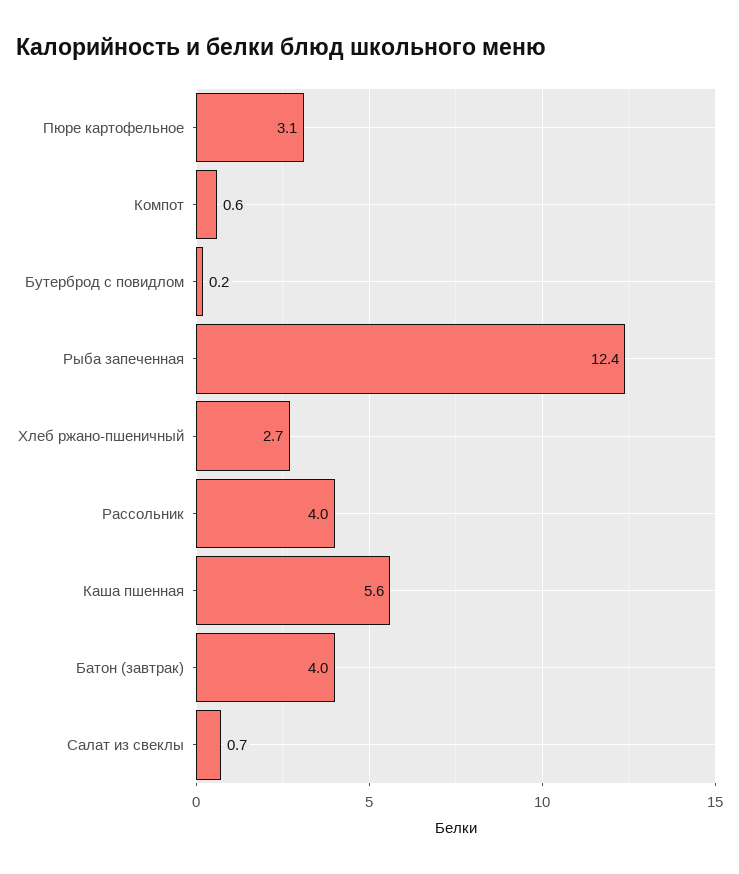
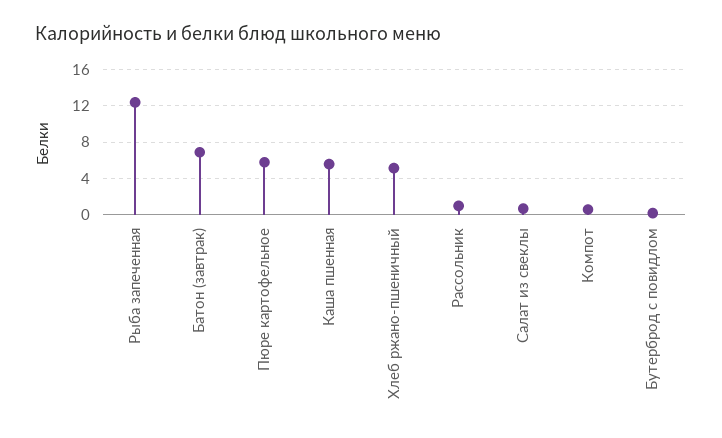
  {
-   "Пюре картофельное": 3.1,
+   "Пюре картофельное": 6,
    "Компот": 0.6,
    "Бутерброд с повидлом": 0.2,
    "Рыба запеченная": 12.4,
-   "Хлеб ржано-пшеничный": 2.7,
+   "Хлеб ржано-пшеничный": 5,
-   "Рассольник": 4,
+   "Рассольник": 1,
    "Каша пшенная": 5.6,
-   "Батон (завтрак)": 4,
+   "Батон (завтрак)": 7,
    "Салат из свеклы": 0.7
  }

